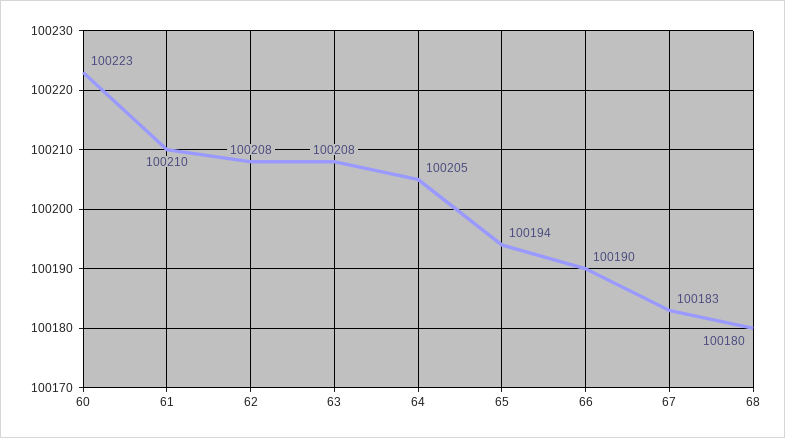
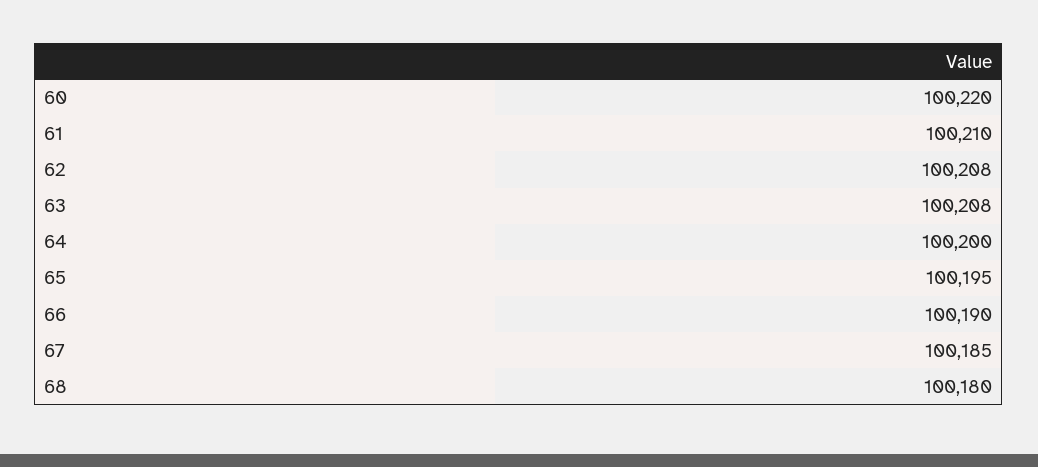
  {
-   "60": 100223,
+   "60": 100220,
    "61": 100210,
    "62": 100208,
    "63": 100208,
-   "64": 100205,
+   "64": 100200,
-   "65": 100194,
+   "65": 100195,
    "66": 100190,
-   "67": 100183,
+   "67": 100185,
    "68": 100180
  }

